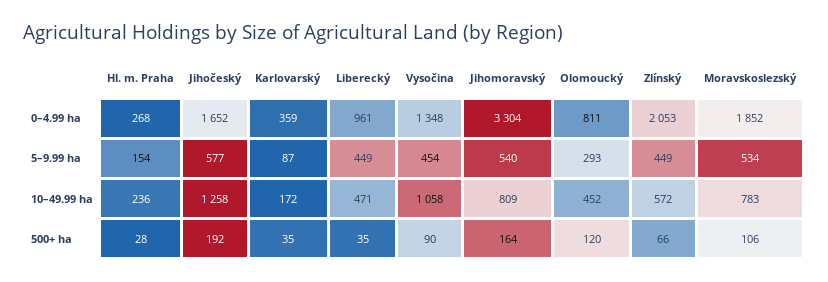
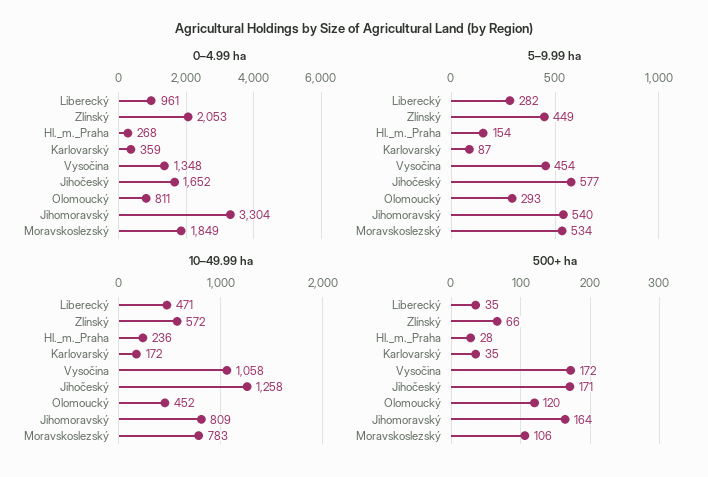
  {
    "0–4.99 ha": {
      "Hl. m. Praha": 268,
      "Jihočeský": 1652,
      "Karlovarský": 359,
      "Liberecký": 961,
      "Vysočina": 1348,
      "Jihomoravský": 3304,
      "Olomoucký": 811,
      "Zlínský": 2053,
-     "Moravskoslezský": 1852
+     "Moravskoslezský": 1849
    },
    "5–9.99 ha": {
      "Hl. m. Praha": 154,
      "Jihočeský": 577,
      "Karlovarský": 87,
-     "Liberecký": 449,
+     "Liberecký": 282,
      "Vysočina": 454,
      "Jihomoravský": 540,
      "Olomoucký": 293,
      "Zlínský": 449,
      "Moravskoslezský": 534
    },
    "10–49.99 ha": {
      "Hl. m. Praha": 236,
      "Jihočeský": 1258,
      "Karlovarský": 172,
      "Liberecký": 471,
      "Vysočina": 1058,
      "Jihomoravský": 809,
      "Olomoucký": 452,
      "Zlínský": 572,
      "Moravskoslezský": 783
    },
    "500+ ha": {
      "Hl. m. Praha": 28,
-     "Jihočeský": 192,
+     "Jihočeský": 171,
      "Karlovarský": 35,
      "Liberecký": 35,
-     "Vysočina": 90,
+     "Vysočina": 172,
      "Jihomoravský": 164,
      "Olomoucký": 120,
      "Zlínský": 66,
      "Moravskoslezský": 106
    }
  }

